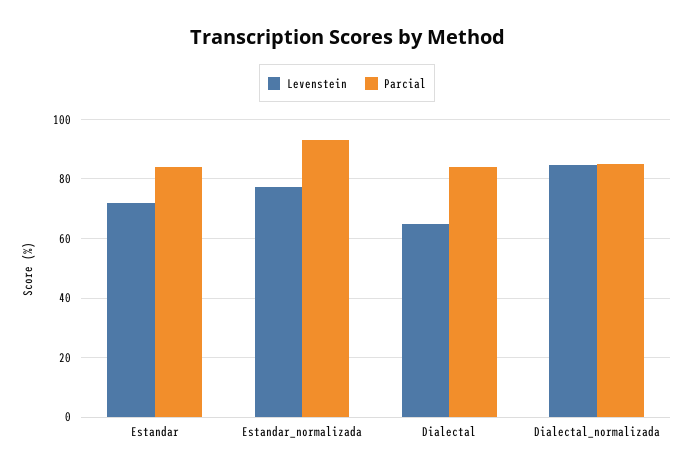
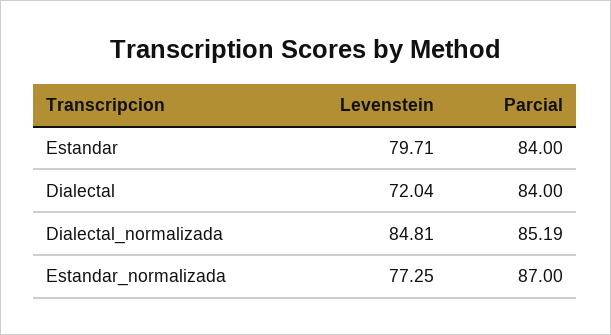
  {
    "Levenstein": {
-     "Estandar": 72.5,
+     "Estandar": 79.71,
      "Estandar_normalizada": 77.25,
-     "Dialectal": 65,
+     "Dialectal": 72.04,
      "Dialectal_normalizada": 84.81
    },
    "Parcial": {
      "Estandar": 84,
-     "Estandar_normalizada": 92.5,
+     "Estandar_normalizada": 87,
      "Dialectal": 84,
      "Dialectal_normalizada": 85.19
    }
  }

